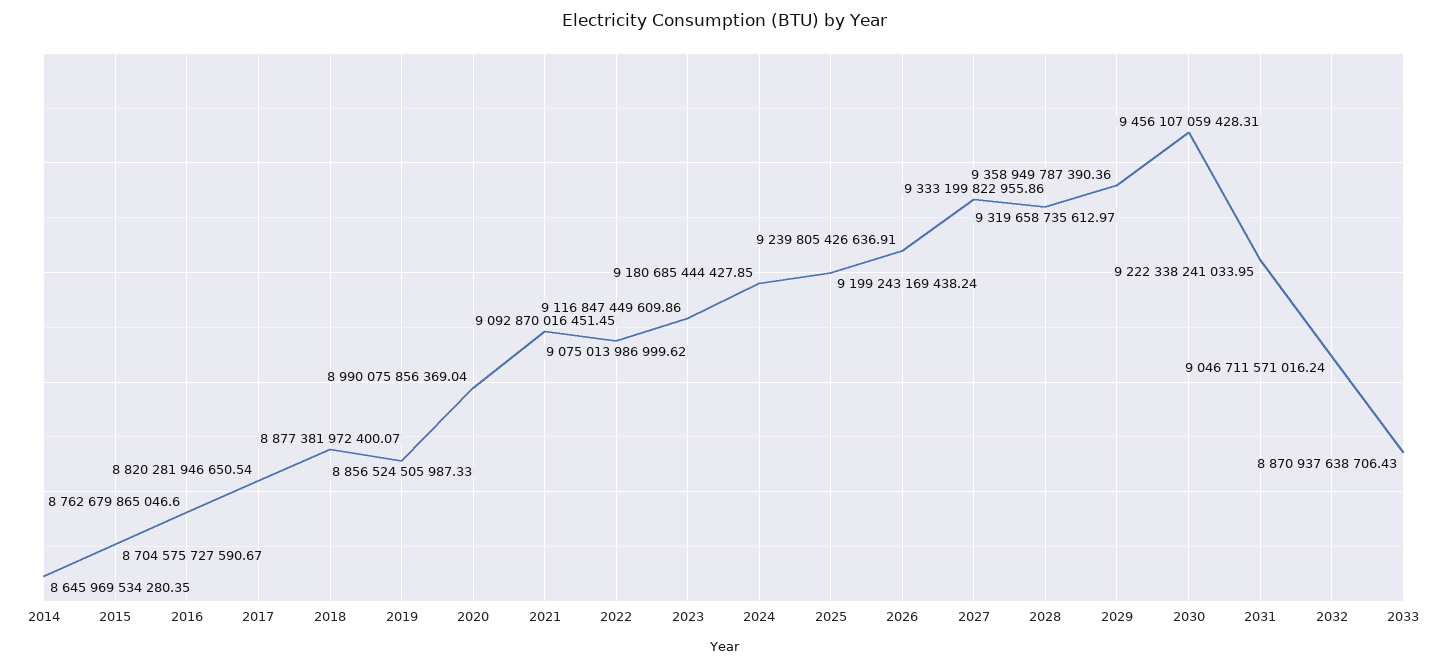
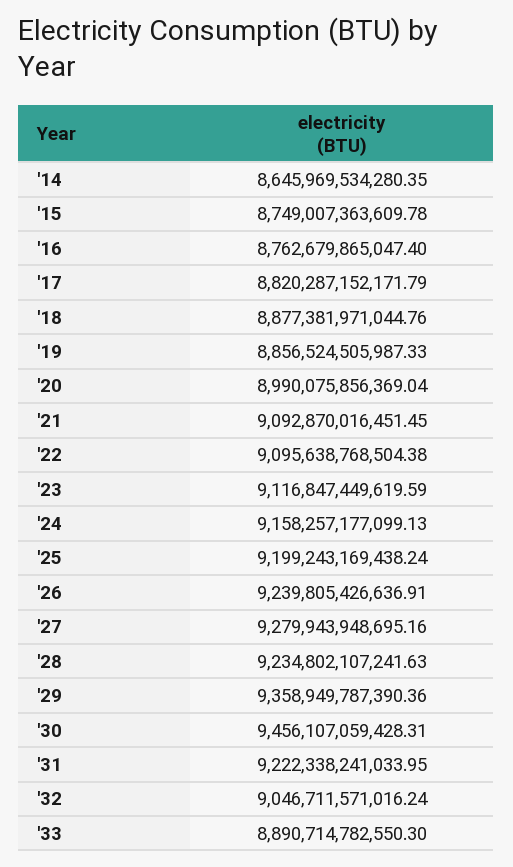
  {
    "2014": 8645969534280.35,
-   "2015": 8704575727590.67,
+   "2015": 8749007363609.78,
-   "2016": 8762679865046.6,
+   "2016": 8762679865047.4,
-   "2017": 8820281946650.54,
+   "2017": 8820287152171.79,
-   "2018": 8877381972400.07,
+   "2018": 8877381971044.76,
    "2019": 8856524505987.33,
    "2020": 8990075856369.04,
    "2021": 9092870016451.45,
-   "2022": 9075013986999.62,
+   "2022": 9095638768504.38,
-   "2023": 9116847449609.86,
+   "2023": 9116847449619.59,
-   "2024": 9180685444427.85,
+   "2024": 9158257177099.13,
    "2025": 9199243169438.24,
    "2026": 9239805426636.91,
-   "2027": 9333199822955.86,
+   "2027": 9279943948695.16,
-   "2028": 9319658735612.97,
+   "2028": 9234802107241.63,
    "2029": 9358949787390.36,
    "2030": 9456107059428.31,
    "2031": 9222338241033.95,
    "2032": 9046711571016.24,
-   "2033": 8870937638706.43
+   "2033": 8890714782550.3
  }

